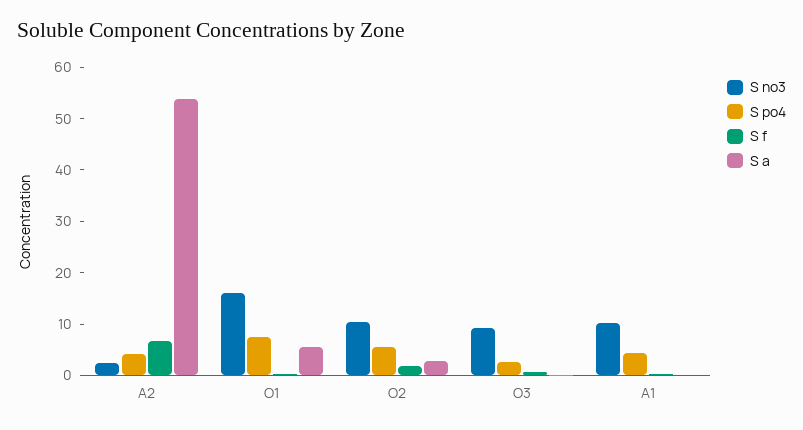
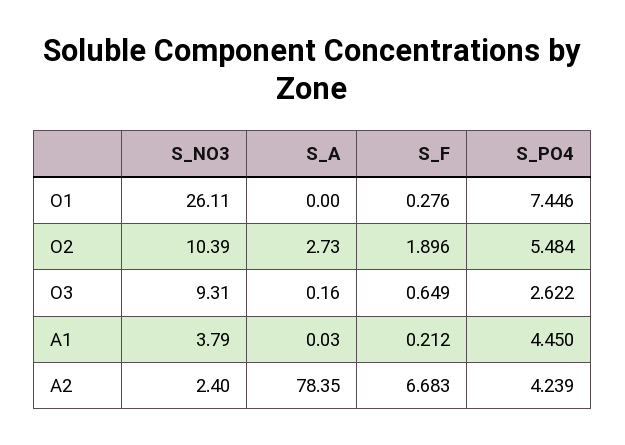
  {
    "S no3": {
      "A2": 2.4,
-     "O1": 16,
+     "O1": 26.11,
      "O2": 10.39,
      "O3": 9.31,
-     "A1": 10
+     "A1": 3.79
    },
    "S po4": {
      "A2": 4.239,
      "O1": 7.446,
      "O2": 5.484,
      "O3": 2.622,
      "A1": 4.45
    },
    "S f": {
      "A2": 6.683,
      "O1": 0.276,
      "O2": 1.896,
      "O3": 0.649,
      "A1": 0.212
    },
    "S a": {
-     "A2": 54,
+     "A2": 78.35,
-     "O1": 6,
+     "O1": 0,
      "O2": 2.73,
      "O3": 0.16,
      "A1": 0.03
    }
  }

